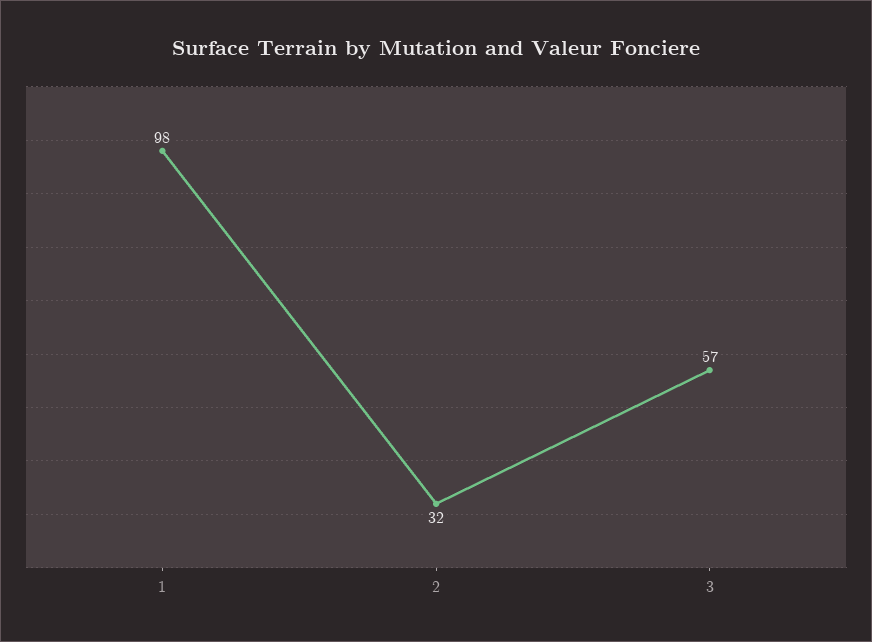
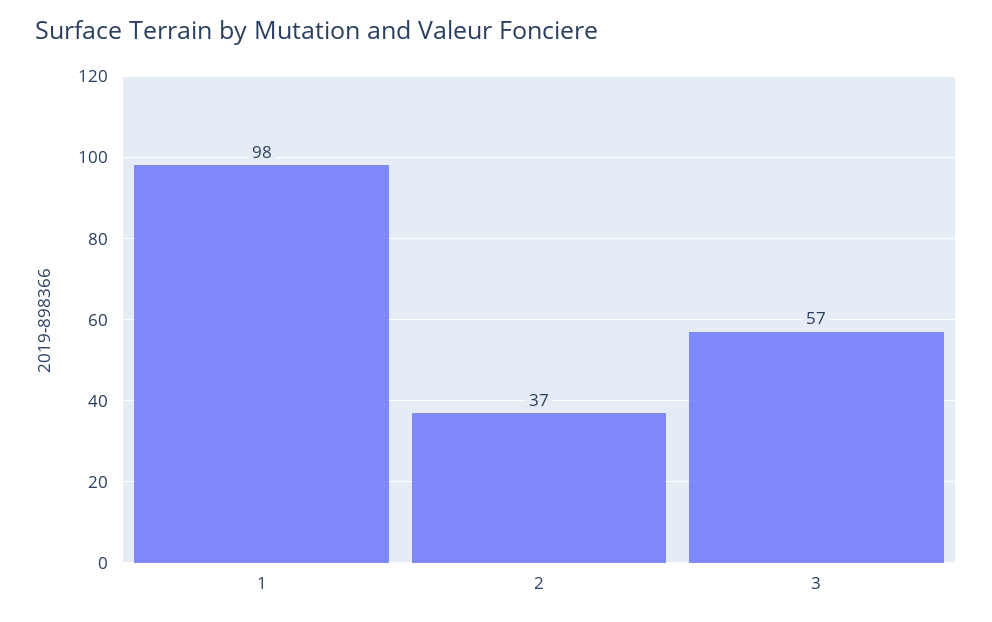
  {
    "1": 98,
-   "2": 32,
+   "2": 37,
    "3": 57
  }

